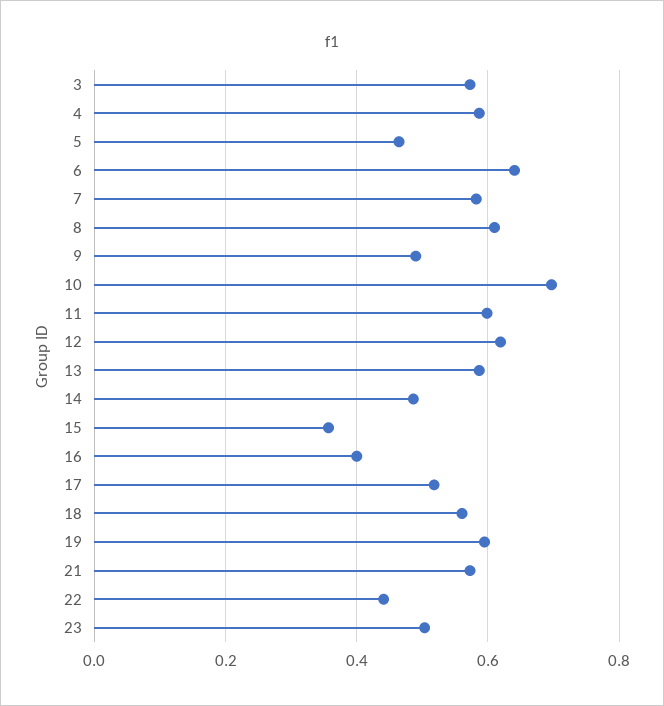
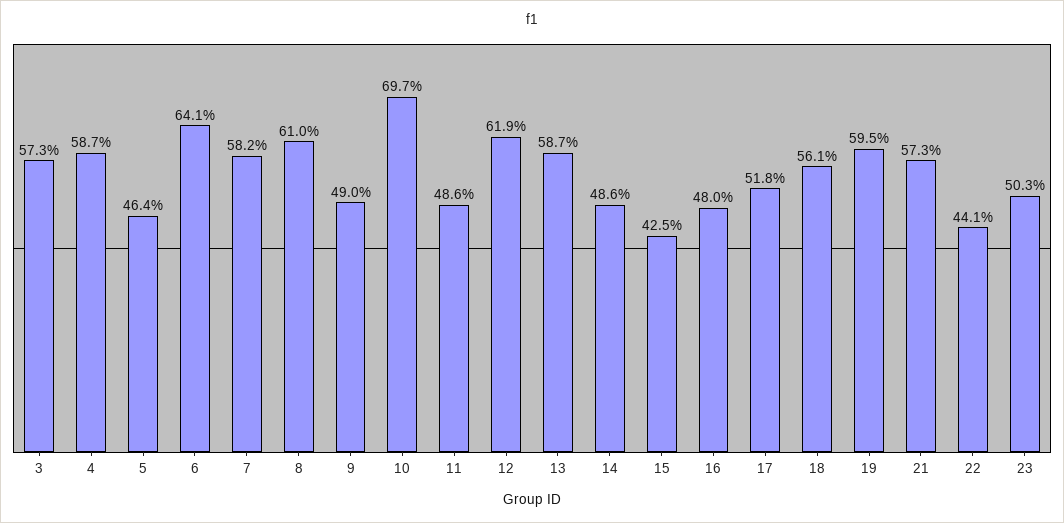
  {
    "3": 0.573,
    "4": 0.587,
    "5": 0.464,
    "6": 0.641,
    "7": 0.582,
    "8": 0.61,
    "9": 0.49,
    "10": 0.697,
-   "11": 0.6,
+   "11": 0.486,
    "12": 0.619,
    "13": 0.587,
    "14": 0.486,
-   "15": 0.36,
+   "15": 0.425,
-   "16": 0.4,
+   "16": 0.48,
    "17": 0.518,
    "18": 0.561,
    "19": 0.595,
    "21": 0.573,
    "22": 0.441,
    "23": 0.503
  }

